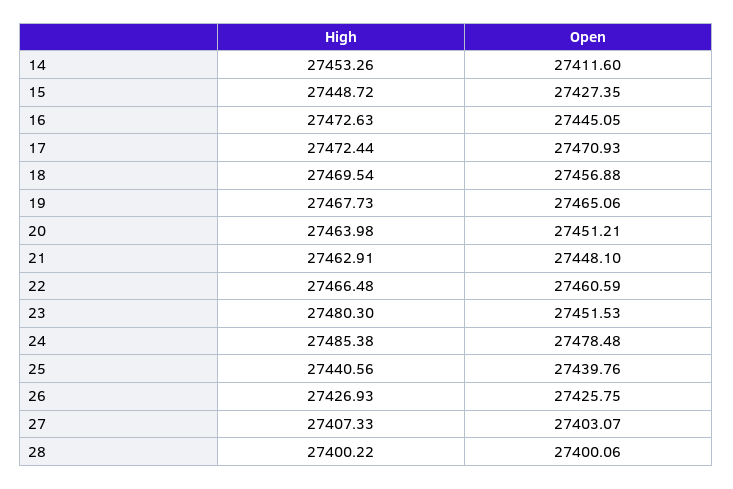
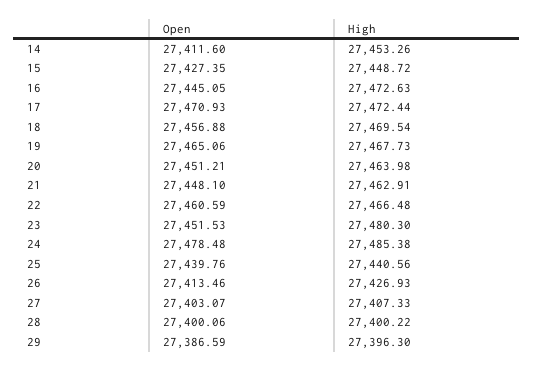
  {
    "High": {
      "14": 27453.26,
      "15": 27448.72,
      "16": 27472.63,
      "17": 27472.44,
      "18": 27469.54,
      "19": 27467.73,
      "20": 27463.98,
      "21": 27462.91,
      "22": 27466.48,
      "23": 27480.3,
      "24": 27485.38,
      "25": 27440.56,
      "26": 27426.93,
      "27": 27407.33,
-     "28": 27400.22
+     "28": 27400.22,
+     "29": 27396.3
    },
    "Open": {
      "14": 27411.6,
      "15": 27427.35,
      "16": 27445.05,
      "17": 27470.93,
      "18": 27456.88,
      "19": 27465.06,
      "20": 27451.21,
      "21": 27448.1,
      "22": 27460.59,
      "23": 27451.53,
      "24": 27478.48,
      "25": 27439.76,
-     "26": 27425.75,
+     "26": 27413.46,
      "27": 27403.07,
-     "28": 27400.06
+     "28": 27400.06,
+     "29": 27386.59
    }
  }

